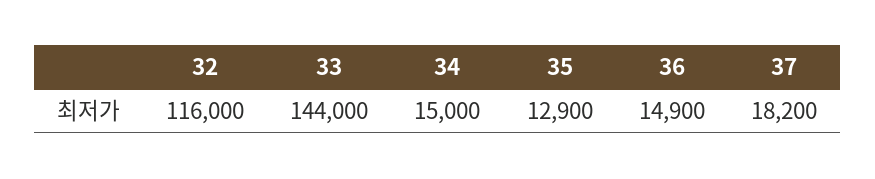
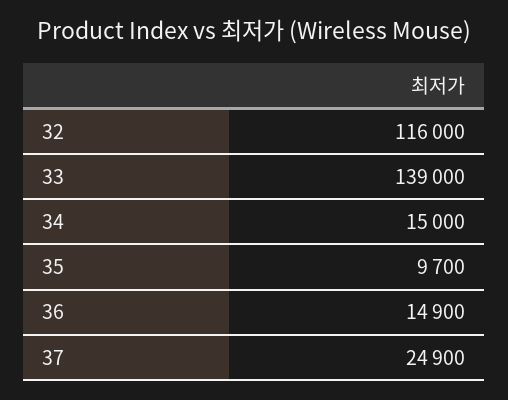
  {
    "32": 116000,
-   "33": 144000,
+   "33": 139000,
    "34": 15000,
-   "35": 12900,
+   "35": 9700,
    "36": 14900,
-   "37": 18200
+   "37": 24900
  }

